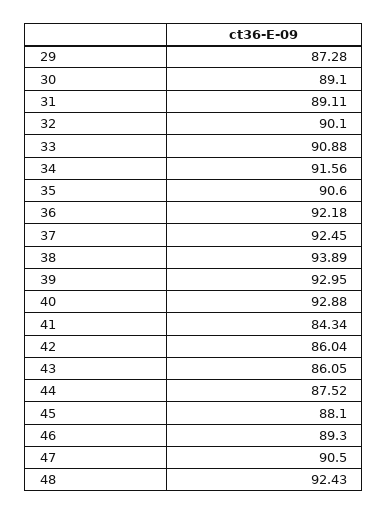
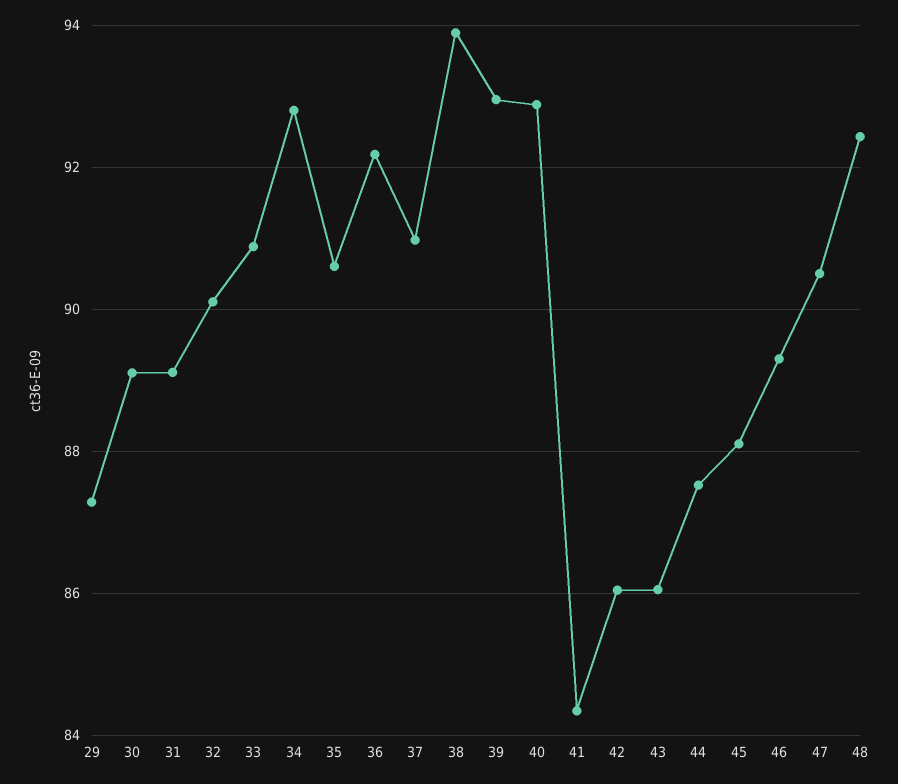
  {
    "29": 87.28,
    "30": 89.1,
    "31": 89.11,
    "32": 90.1,
    "33": 90.88,
-   "34": 91.56,
+   "34": 92.8,
    "35": 90.6,
    "36": 92.18,
-   "37": 92.45,
+   "37": 91,
    "38": 93.89,
    "39": 92.95,
    "40": 92.88,
    "41": 84.34,
    "42": 86.04,
    "43": 86.05,
    "44": 87.52,
    "45": 88.1,
    "46": 89.3,
    "47": 90.5,
    "48": 92.43
  }

